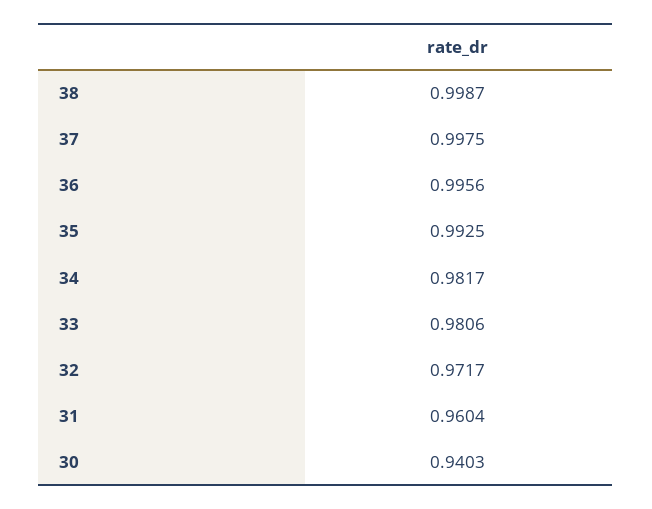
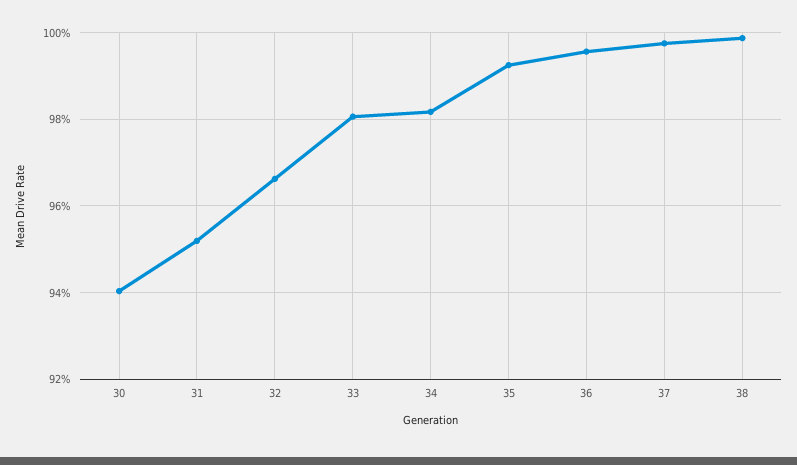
  {
    "38": 0.9987,
    "37": 0.9975,
    "36": 0.9956,
    "35": 0.9925,
    "34": 0.9817,
    "33": 0.9806,
-   "32": 0.9717,
+   "32": 0.966,
-   "31": 0.9604,
+   "31": 0.952,
    "30": 0.9403
  }

